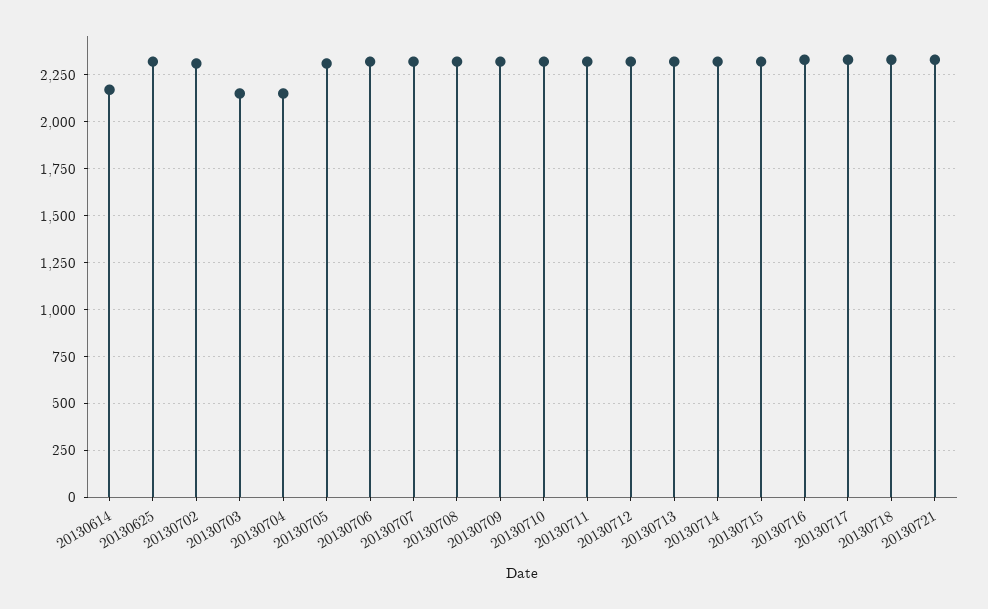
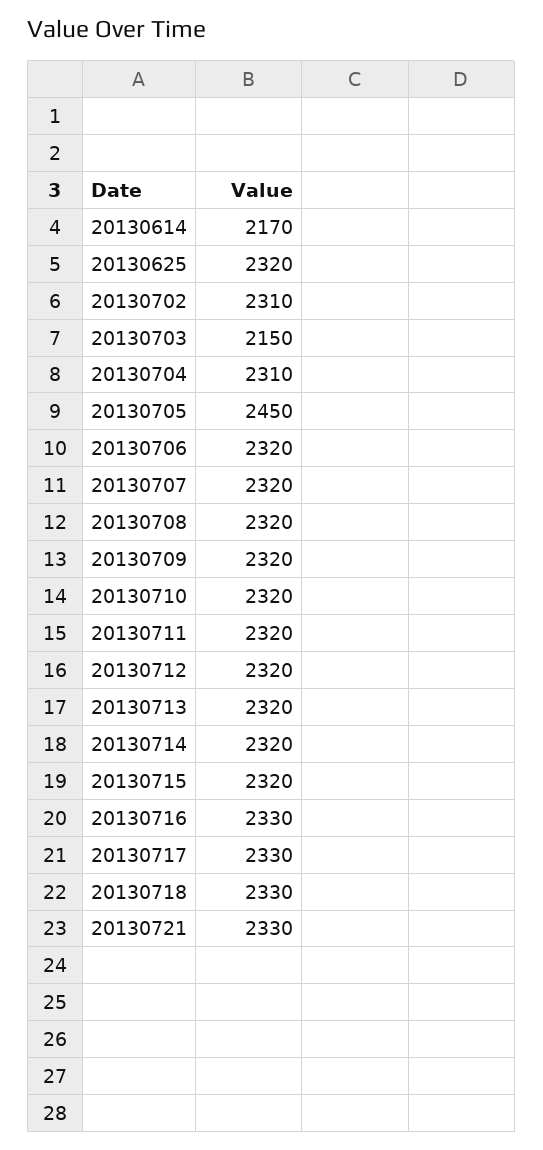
  {
    "20130614": 2170,
    "20130625": 2320,
    "20130702": 2310,
    "20130703": 2150,
-   "20130704": 2150,
+   "20130704": 2310,
-   "20130705": 2300,
+   "20130705": 2450,
    "20130706": 2320,
    "20130707": 2320,
    "20130708": 2320,
    "20130709": 2320,
    "20130710": 2320,
    "20130711": 2320,
    "20130712": 2320,
    "20130713": 2320,
    "20130714": 2320,
    "20130715": 2320,
    "20130716": 2330,
    "20130717": 2330,
    "20130718": 2330,
    "20130721": 2330
  }

